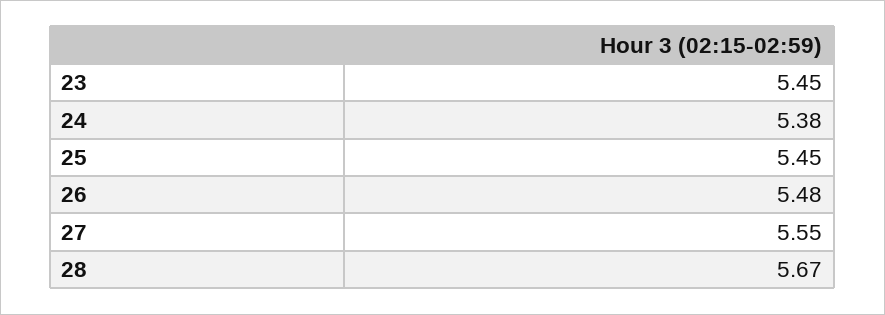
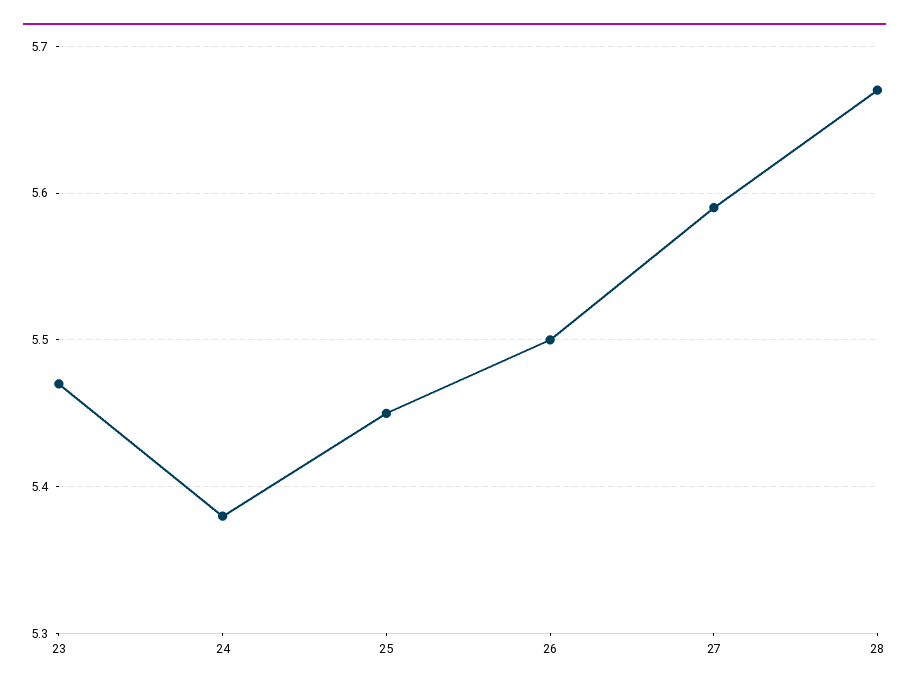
  {
-   "23": 5.45,
+   "23": 5.47,
    "24": 5.38,
    "25": 5.45,
-   "26": 5.48,
+   "26": 5.5,
-   "27": 5.55,
+   "27": 5.59,
    "28": 5.67
  }

